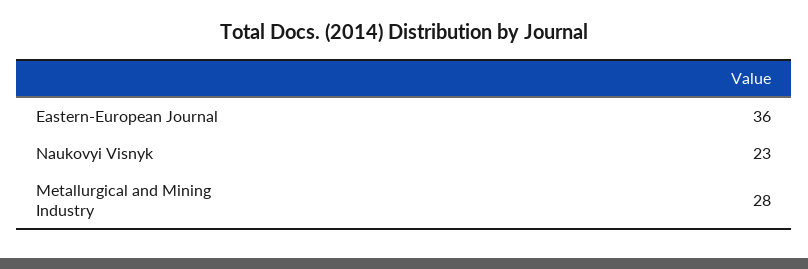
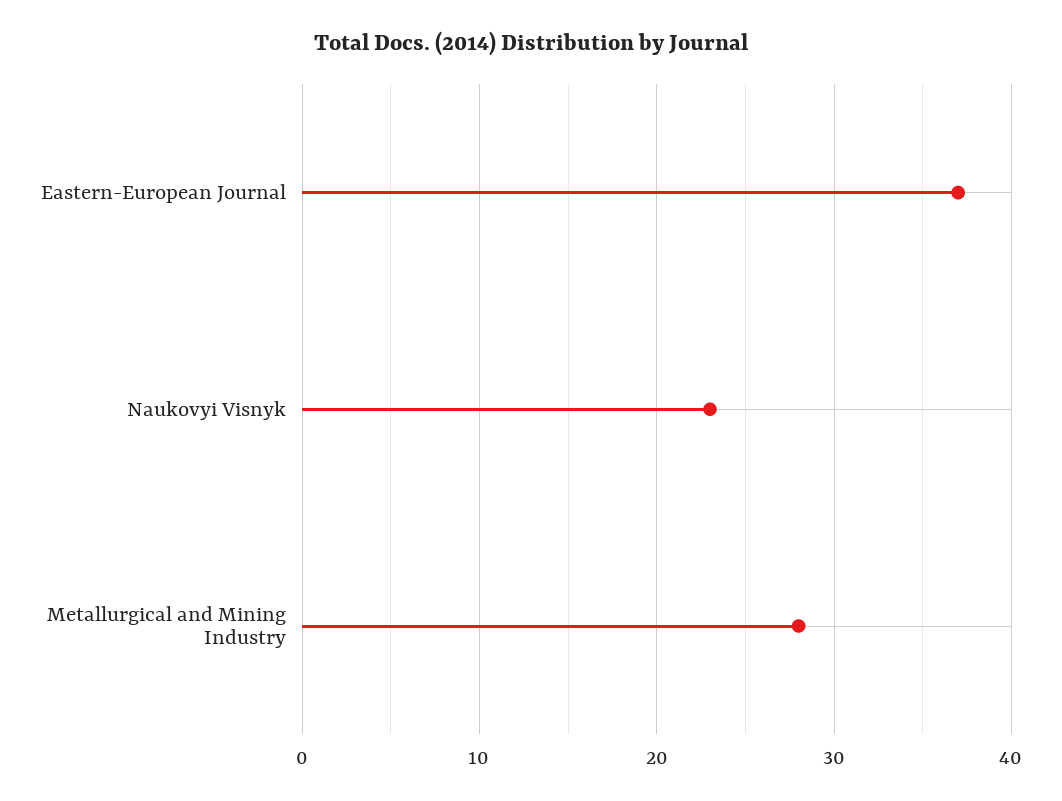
  {
-   "Eastern-European Journal": 36,
+   "Eastern-European Journal": 37,
    "Naukovyi Visnyk": 23,
    "Metallurgical and Mining Industry": 28
  }

